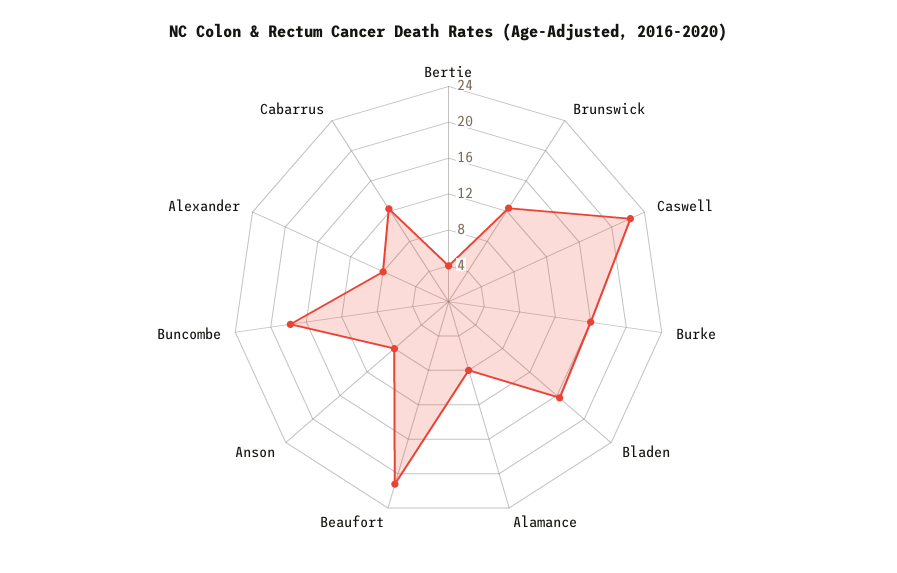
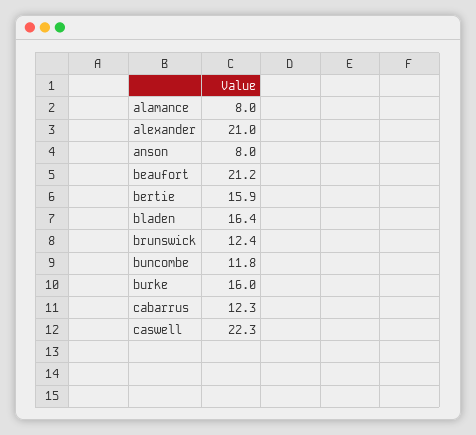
  {
-   "Bertie": 4,
+   "Bertie": 15.9,
    "Brunswick": 12.4,
    "Caswell": 22.3,
    "Burke": 16,
    "Bladen": 16.4,
    "Alamance": 8,
    "Beaufort": 21.2,
    "Anson": 8,
-   "Buncombe": 18,
+   "Buncombe": 11.8,
-   "Alexander": 8,
+   "Alexander": 21,
    "Cabarrus": 12.3
  }

